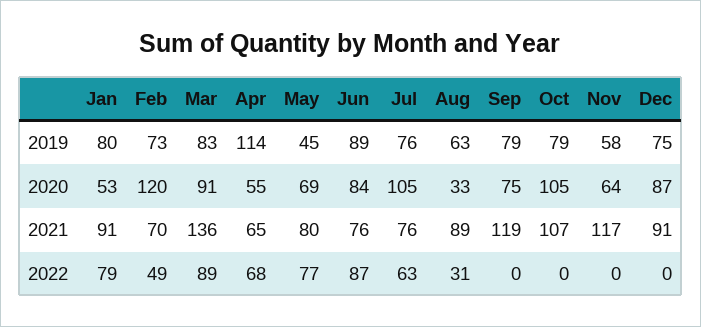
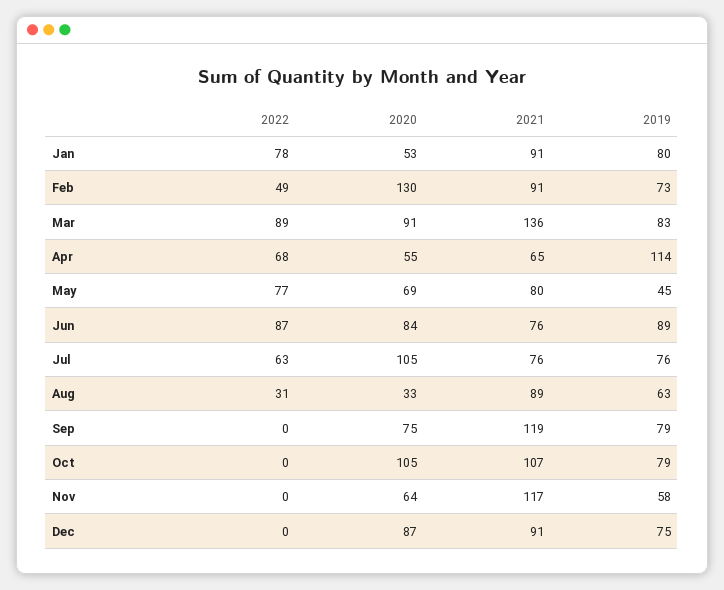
  {
    "Jan": {
      "2019": 80,
      "2020": 53,
      "2021": 91,
-     "2022": 79
+     "2022": 78
    },
    "Feb": {
      "2019": 73,
-     "2020": 120,
+     "2020": 130,
-     "2021": 70,
+     "2021": 91,
      "2022": 49
    },
    "Mar": {
      "2019": 83,
      "2020": 91,
      "2021": 136,
      "2022": 89
    },
    "Apr": {
      "2019": 114,
      "2020": 55,
      "2021": 65,
      "2022": 68
    },
    "May": {
      "2019": 45,
      "2020": 69,
      "2021": 80,
      "2022": 77
    },
    "Jun": {
      "2019": 89,
      "2020": 84,
      "2021": 76,
      "2022": 87
    },
    "Jul": {
      "2019": 76,
      "2020": 105,
      "2021": 76,
      "2022": 63
    },
    "Aug": {
      "2019": 63,
      "2020": 33,
      "2021": 89,
      "2022": 31
    },
    "Sep": {
      "2019": 79,
      "2020": 75,
      "2021": 119,
      "2022": 0
    },
    "Oct": {
      "2019": 79,
      "2020": 105,
      "2021": 107,
      "2022": 0
    },
    "Nov": {
      "2019": 58,
      "2020": 64,
      "2021": 117,
      "2022": 0
    },
    "Dec": {
      "2019": 75,
      "2020": 87,
      "2021": 91,
      "2022": 0
    }
  }

